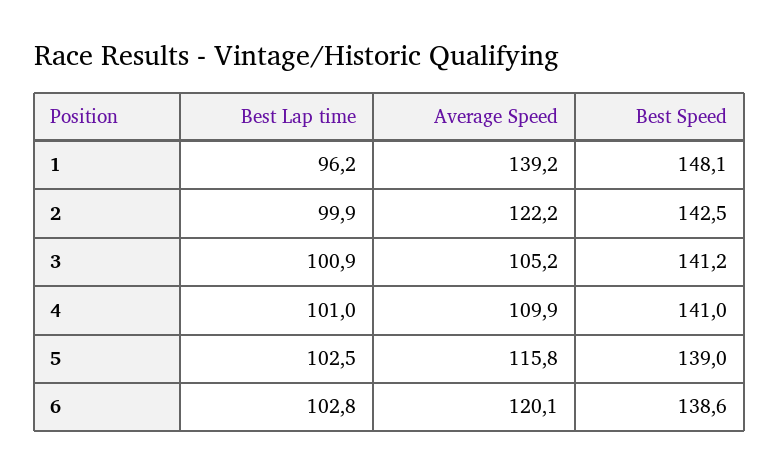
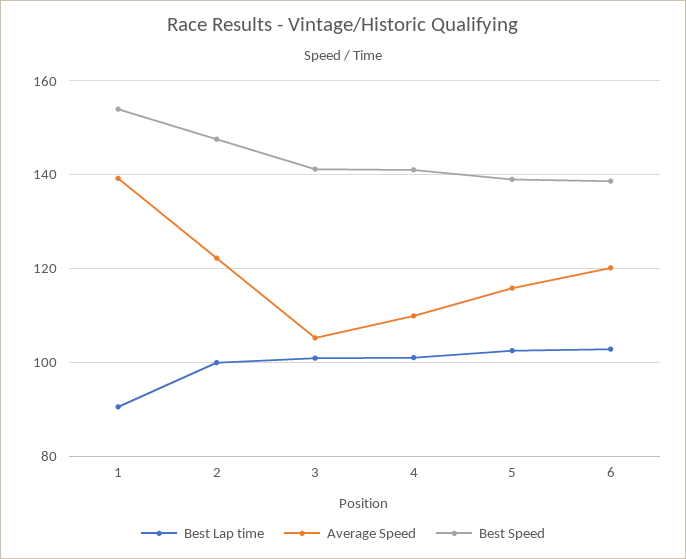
  {
    "Best Lap time": {
-     "1": 96.2,
+     "1": 90,
      "2": 99.9,
      "3": 100.9,
      "4": 101,
      "5": 102.5,
      "6": 102.8
    },
    "Average Speed": {
      "1": 139.2,
      "2": 122.2,
      "3": 105.2,
      "4": 109.9,
      "5": 115.8,
      "6": 120.1
    },
    "Best Speed": {
-     "1": 148.1,
+     "1": 154,
-     "2": 142.5,
+     "2": 148,
      "3": 141.2,
      "4": 141,
      "5": 139,
      "6": 138.6
    }
  }

